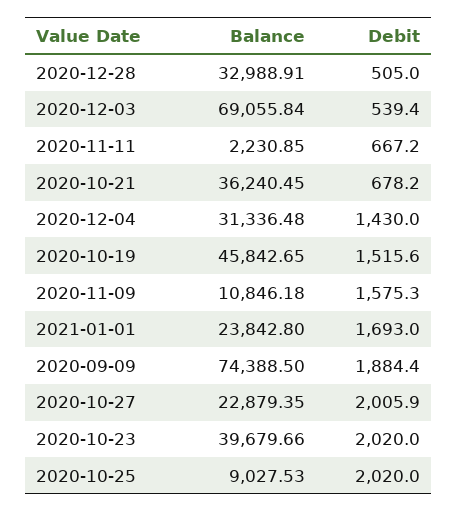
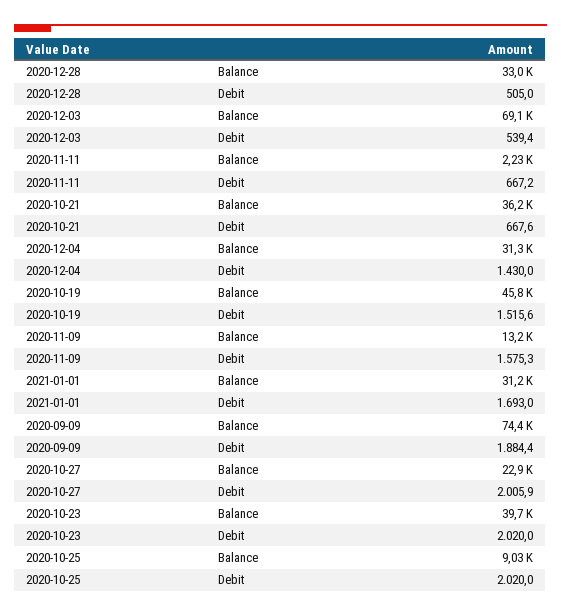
  {
    "Balance": {
      "2020-12-28": 32988.91,
      "2020-12-03": 69055.84,
      "2020-11-11": 2230.85,
      "2020-10-21": 36240.45,
      "2020-12-04": 31336.48,
      "2020-10-19": 45842.65,
-     "2020-11-09": 10846.18,
+     "2020-11-09": 13200,
-     "2021-01-01": 23842.8,
+     "2021-01-01": 31200,
      "2020-09-09": 74388.5,
      "2020-10-27": 22879.35,
      "2020-10-23": 39679.66,
      "2020-10-25": 9027.53
    },
    "Debit": {
      "2020-12-28": 505,
      "2020-12-03": 539.4,
      "2020-11-11": 667.2,
-     "2020-10-21": 678.2,
+     "2020-10-21": 667.6,
      "2020-12-04": 1430,
      "2020-10-19": 1515.6,
      "2020-11-09": 1575.3,
      "2021-01-01": 1693,
      "2020-09-09": 1884.4,
      "2020-10-27": 2005.9,
      "2020-10-23": 2020,
      "2020-10-25": 2020
    }
  }

